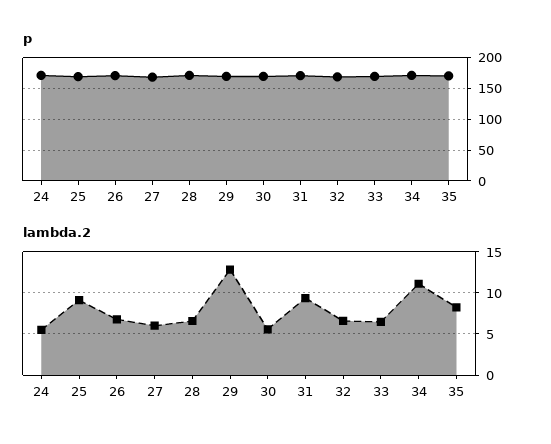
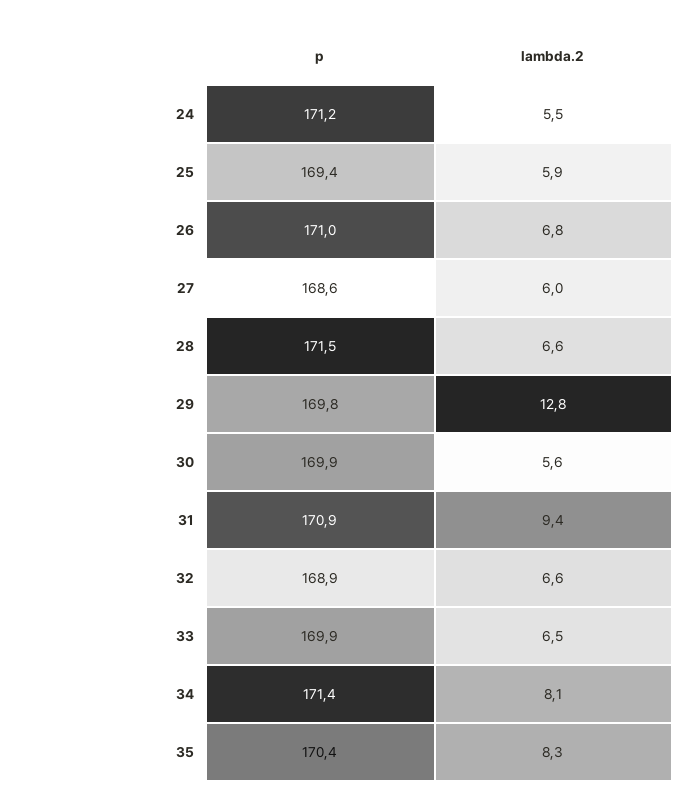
  {
    "p": {
      "24": 171.2,
      "25": 169.4,
      "26": 171,
      "27": 168.6,
      "28": 171.5,
      "29": 169.8,
      "30": 169.9,
      "31": 170.9,
      "32": 168.9,
      "33": 169.9,
      "34": 171.4,
      "35": 170.4
    },
    "lambda.2": {
      "24": 5.5,
-     "25": 9,
+     "25": 5.9,
      "26": 6.8,
      "27": 6,
      "28": 6.6,
      "29": 12.8,
      "30": 5.6,
      "31": 9.4,
      "32": 6.6,
      "33": 6.5,
-     "34": 11,
+     "34": 8.1,
      "35": 8.3
    }
  }

